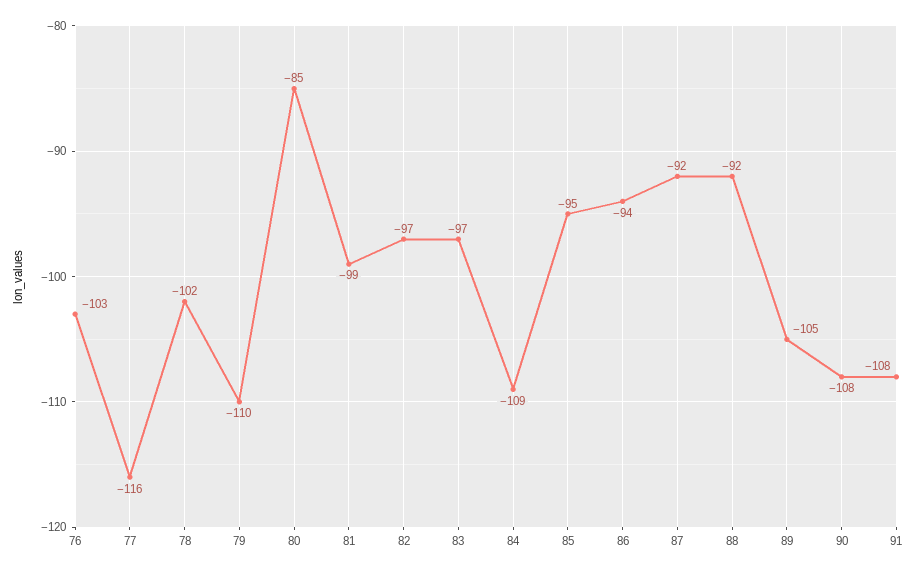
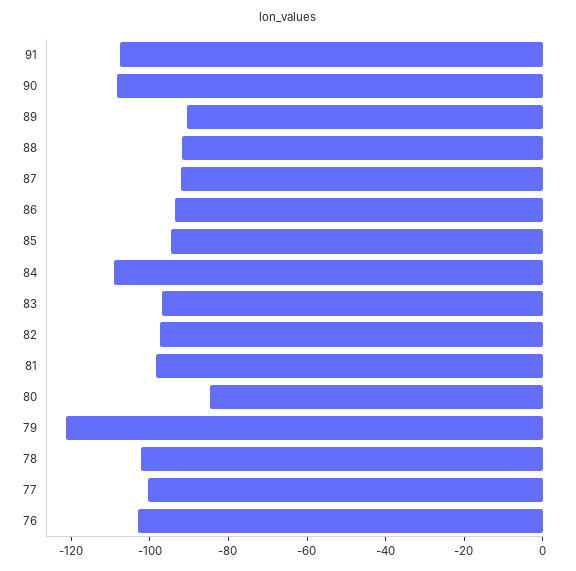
  {
    "76": -103,
-   "77": -116,
+   "77": -100,
    "78": -102,
-   "79": -110,
+   "79": -120,
    "80": -85,
    "81": -99,
    "82": -97,
    "83": -97,
    "84": -109,
    "85": -95,
    "86": -94,
    "87": -92,
    "88": -92,
-   "89": -105,
+   "89": -90,
    "90": -108,
    "91": -108
  }

